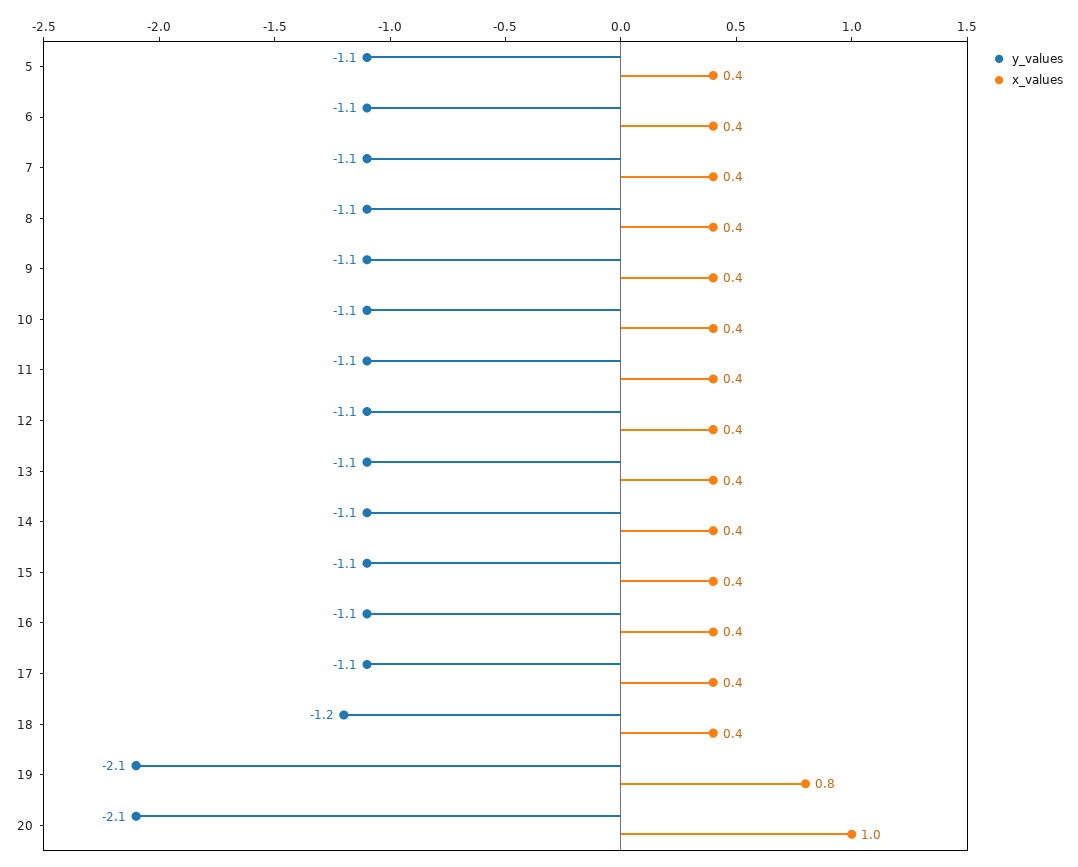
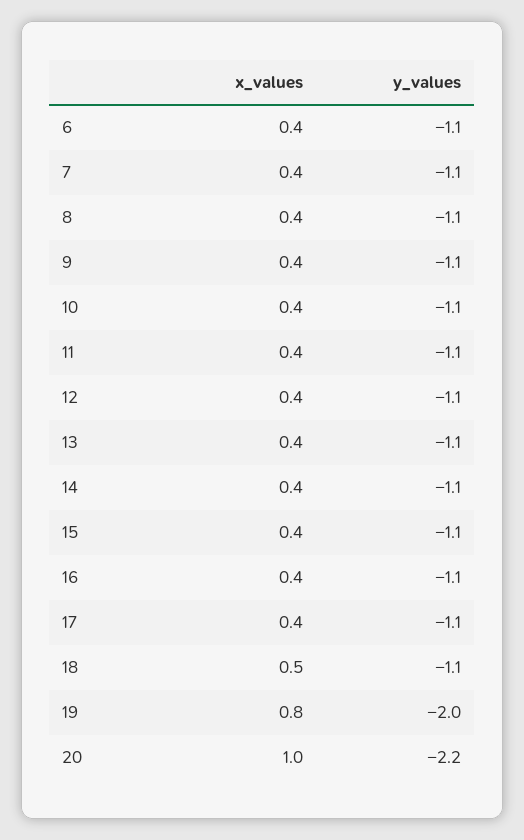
  {
    "y_values": {
-     "5": -1.1,
      "6": -1.1,
      "7": -1.1,
      "8": -1.1,
      "9": -1.1,
      "10": -1.1,
      "11": -1.1,
      "12": -1.1,
      "13": -1.1,
      "14": -1.1,
      "15": -1.1,
      "16": -1.1,
      "17": -1.1,
-     "18": -1.2,
+     "18": -1.1,
-     "19": -2.1,
+     "19": -2,
-     "20": -2.1
+     "20": -2.2
    },
    "x_values": {
-     "5": 0.4,
      "6": 0.4,
      "7": 0.4,
      "8": 0.4,
      "9": 0.4,
      "10": 0.4,
      "11": 0.4,
      "12": 0.4,
      "13": 0.4,
      "14": 0.4,
      "15": 0.4,
      "16": 0.4,
      "17": 0.4,
-     "18": 0.4,
+     "18": 0.5,
      "19": 0.8,
      "20": 1
    }
  }

